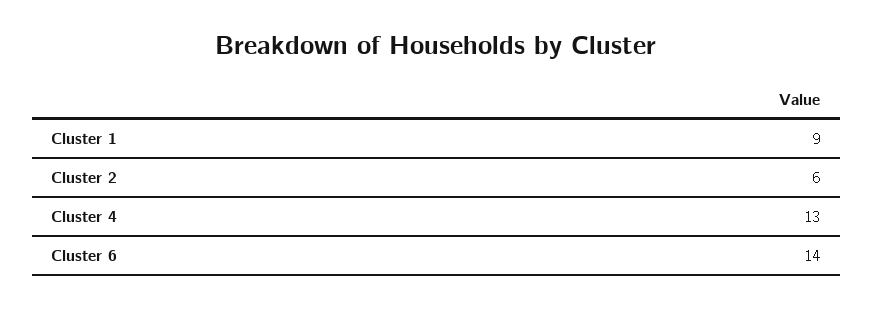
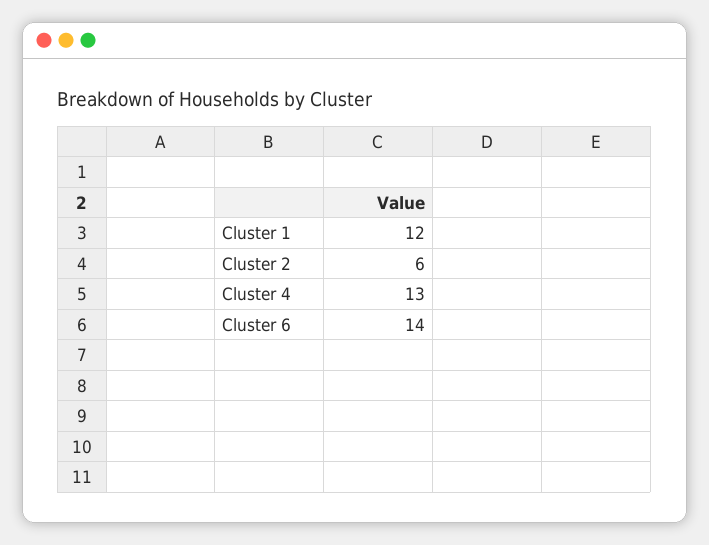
  {
-   "Cluster 1": 9,
+   "Cluster 1": 12,
    "Cluster 2": 6,
    "Cluster 4": 13,
    "Cluster 6": 14
  }

